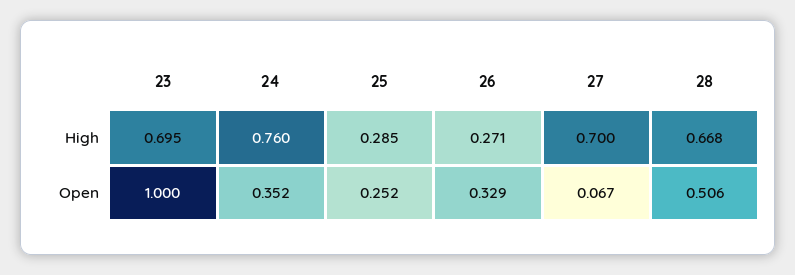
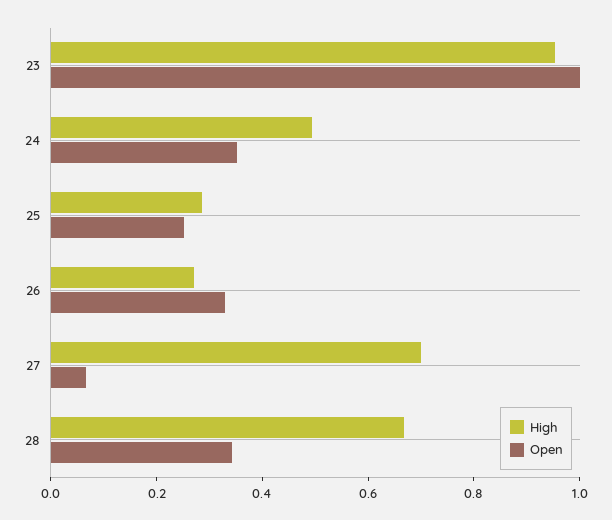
  {
    "High": {
-     "23": 0.695,
+     "23": 0.95,
-     "24": 0.76,
+     "24": 0.5,
      "25": 0.285,
      "26": 0.271,
      "27": 0.7,
      "28": 0.668
    },
    "Open": {
      "23": 1,
      "24": 0.352,
      "25": 0.252,
      "26": 0.329,
      "27": 0.067,
-     "28": 0.506
+     "28": 0.35
    }
  }

